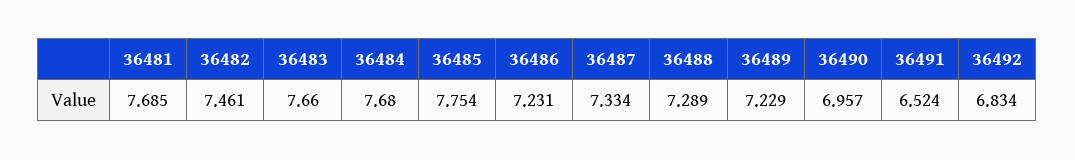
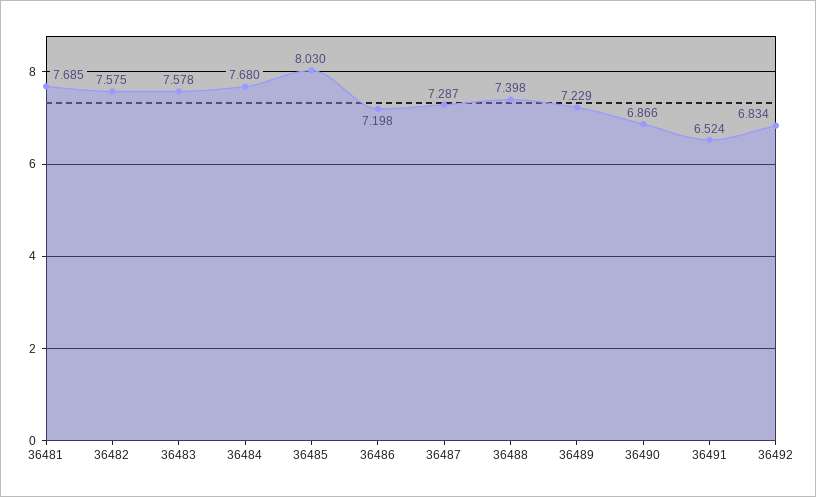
  {
    "36481": 7.685,
-   "36482": 7.461,
+   "36482": 7.575,
-   "36483": 7.66,
+   "36483": 7.578,
    "36484": 7.68,
-   "36485": 7.754,
+   "36485": 8.03,
-   "36486": 7.231,
+   "36486": 7.198,
-   "36487": 7.334,
+   "36487": 7.287,
-   "36488": 7.289,
+   "36488": 7.398,
    "36489": 7.229,
-   "36490": 6.957,
+   "36490": 6.866,
    "36491": 6.524,
    "36492": 6.834
  }

